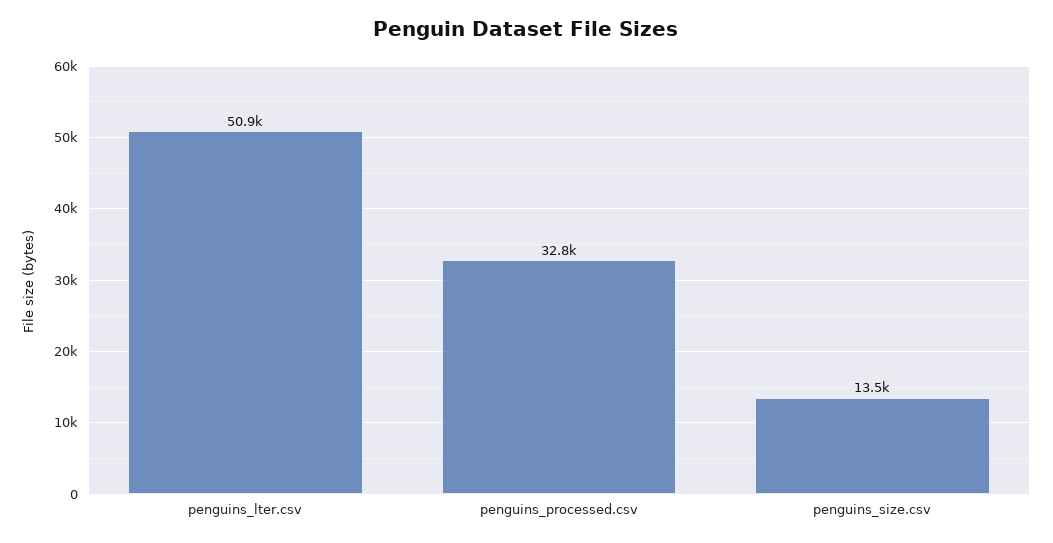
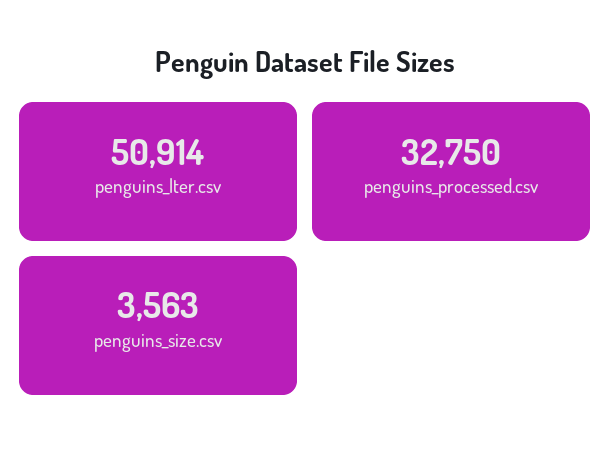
  {
    "penguins_lter.csv": 50914,
    "penguins_processed.csv": 32750,
-   "penguins_size.csv": 13500
+   "penguins_size.csv": 3563
  }

